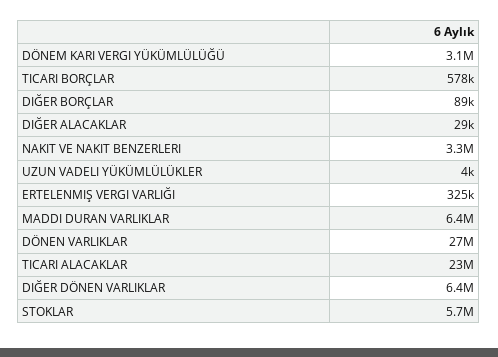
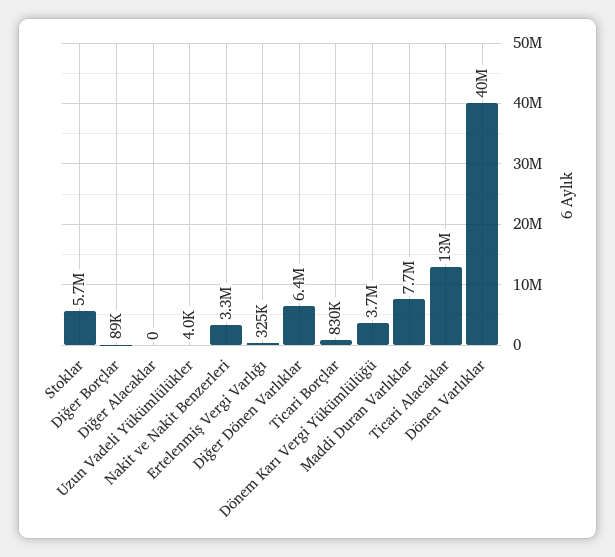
  {
-   "DÖNEM KARI VERGI YÜKÜMLÜLÜĞÜ": 3100000,
+   "DÖNEM KARI VERGI YÜKÜMLÜLÜĞÜ": 3700000,
-   "TICARI BORÇLAR": 578000,
+   "TICARI BORÇLAR": 830000,
    "DIĞER BORÇLAR": 89000,
-   "DIĞER ALACAKLAR": 29000,
+   "DIĞER ALACAKLAR": 0,
    "NAKIT VE NAKIT BENZERLERI": 3300000,
    "UZUN VADELI YÜKÜMLÜLÜKLER": 4000,
    "ERTELENMIŞ VERGI VARLIĞI": 325000,
-   "MADDI DURAN VARLIKLAR": 6400000,
+   "MADDI DURAN VARLIKLAR": 7700000,
-   "DÖNEN VARLIKLAR": 27000000,
+   "DÖNEN VARLIKLAR": 40000000,
-   "TICARI ALACAKLAR": 23000000,
+   "TICARI ALACAKLAR": 13000000,
    "DIĞER DÖNEN VARLIKLAR": 6400000,
    "STOKLAR": 5700000
  }

